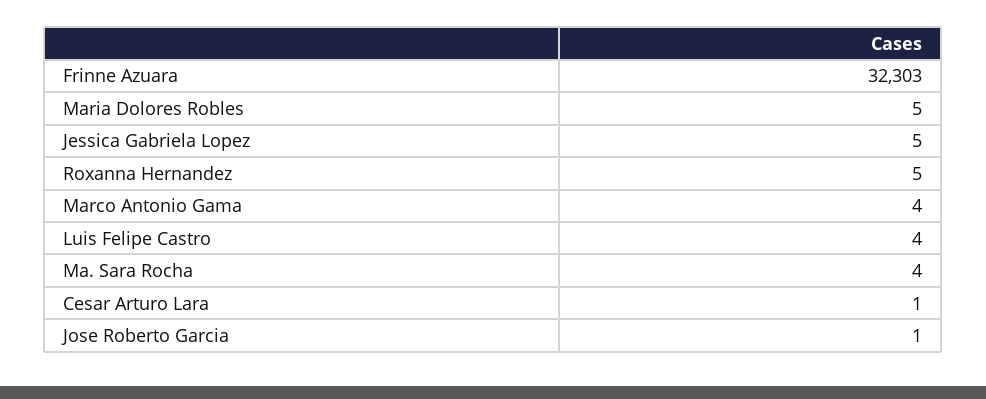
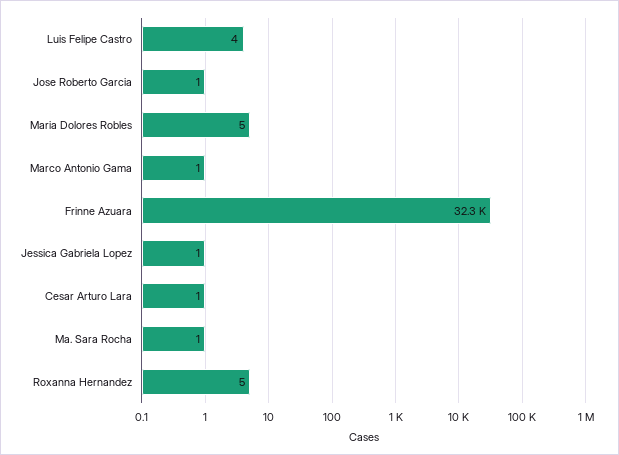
  {
    "Frinne Azuara": 32303,
    "Maria Dolores Robles": 5,
-   "Jessica Gabriela Lopez": 5,
+   "Jessica Gabriela Lopez": 1,
    "Roxanna Hernandez": 5,
-   "Marco Antonio Gama": 4,
+   "Marco Antonio Gama": 1,
    "Luis Felipe Castro": 4,
-   "Ma. Sara Rocha": 4,
+   "Ma. Sara Rocha": 1,
    "Cesar Arturo Lara": 1,
    "Jose Roberto Garcia": 1
  }

